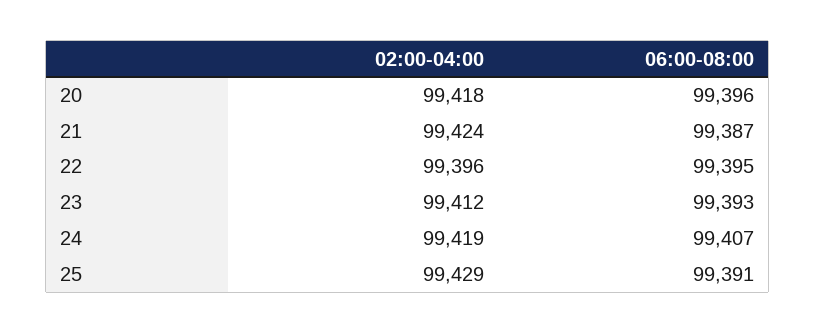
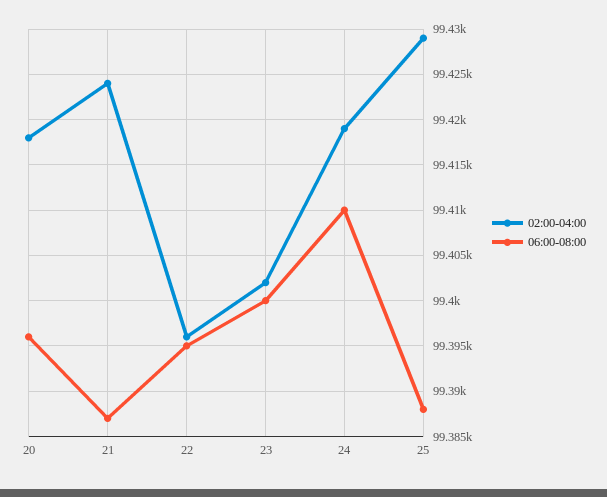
  {
    "02:00-04:00": {
      "20": 99418,
      "21": 99424,
      "22": 99396,
-     "23": 99412,
+     "23": 99402,
      "24": 99419,
      "25": 99429
    },
    "06:00-08:00": {
      "20": 99396,
      "21": 99387,
      "22": 99395,
-     "23": 99393,
+     "23": 99400,
-     "24": 99407,
+     "24": 99410,
-     "25": 99391
+     "25": 99388
    }
  }

